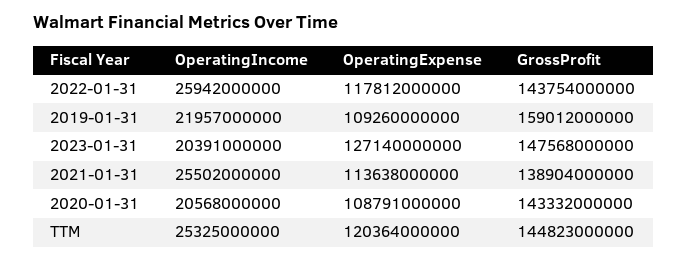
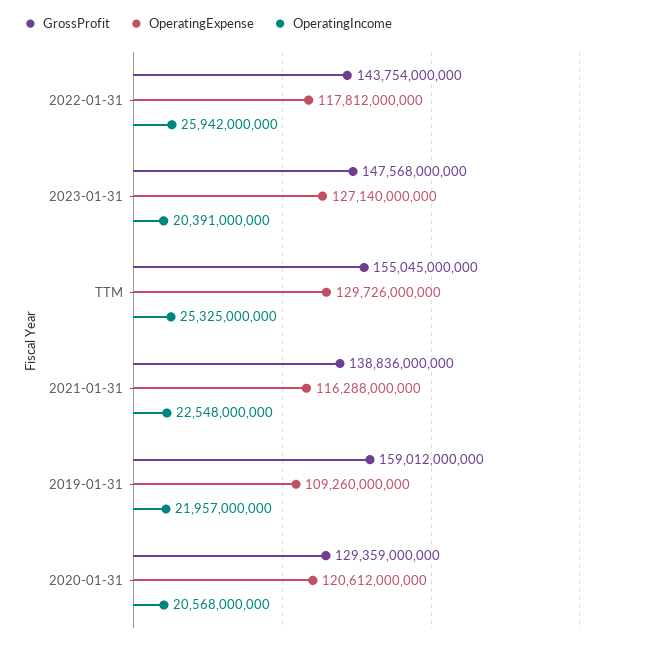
  {
    "OperatingIncome": {
      "2022-01-31": 25942000000,
      "2019-01-31": 21957000000,
      "2023-01-31": 20391000000,
-     "2021-01-31": 25502000000,
+     "2021-01-31": 22548000000,
      "2020-01-31": 20568000000,
      "TTM": 25325000000
    },
    "OperatingExpense": {
      "2022-01-31": 117812000000,
      "2019-01-31": 109260000000,
      "2023-01-31": 127140000000,
-     "2021-01-31": 113638000000,
+     "2021-01-31": 116288000000,
-     "2020-01-31": 108791000000,
+     "2020-01-31": 120612000000,
-     "TTM": 120364000000
+     "TTM": 129726000000
    },
    "GrossProfit": {
      "2022-01-31": 143754000000,
      "2019-01-31": 159012000000,
      "2023-01-31": 147568000000,
-     "2021-01-31": 138904000000,
+     "2021-01-31": 138836000000,
-     "2020-01-31": 143332000000,
+     "2020-01-31": 129359000000,
-     "TTM": 144823000000
+     "TTM": 155045000000
    }
  }

